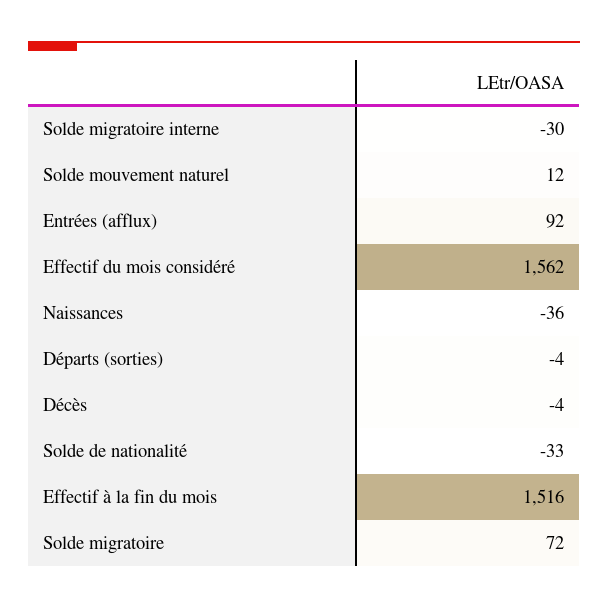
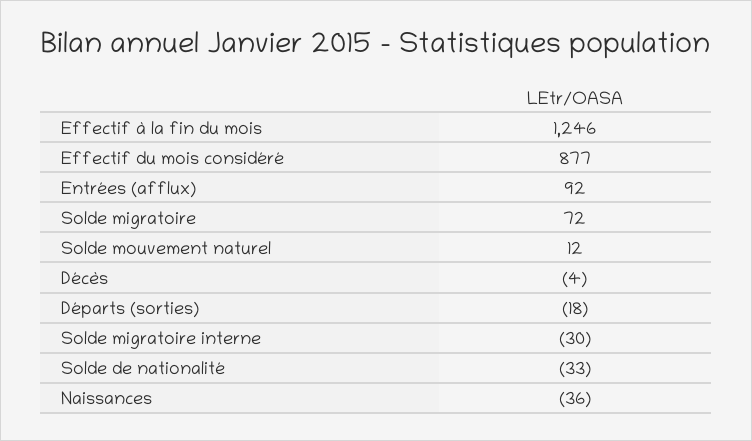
  {
    "Solde migratoire interne": -30,
    "Solde mouvement naturel": 12,
    "Entrées (afflux)": 92,
-   "Effectif du mois considéré": 1562,
+   "Effectif du mois considéré": 877,
    "Naissances": -36,
-   "Départs (sorties)": -4,
+   "Départs (sorties)": -18,
    "Décès": -4,
    "Solde de nationalité": -33,
-   "Effectif à la fin du mois": 1516,
+   "Effectif à la fin du mois": 1246,
    "Solde migratoire": 72
  }

